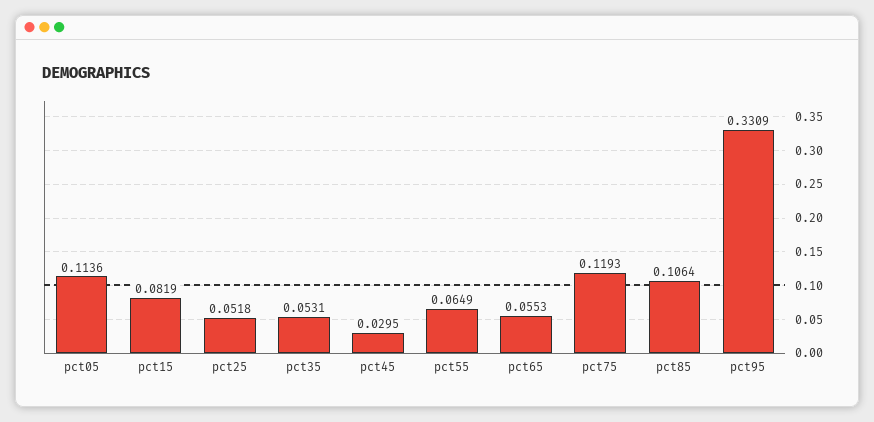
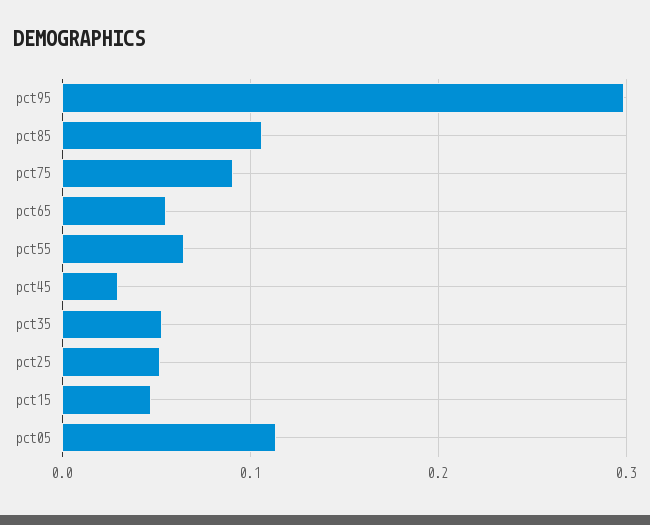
  {
    "pct05": 0.1136,
-   "pct15": 0.0819,
+   "pct15": 0.05,
    "pct25": 0.0518,
    "pct35": 0.0531,
    "pct45": 0.0295,
    "pct55": 0.0649,
    "pct65": 0.0553,
-   "pct75": 0.1193,
+   "pct75": 0.09,
    "pct85": 0.1064,
-   "pct95": 0.3309
+   "pct95": 0.3
  }

